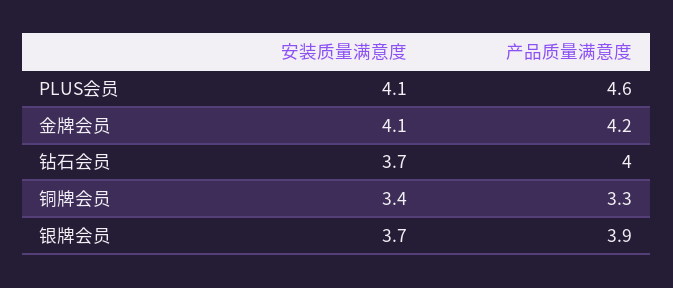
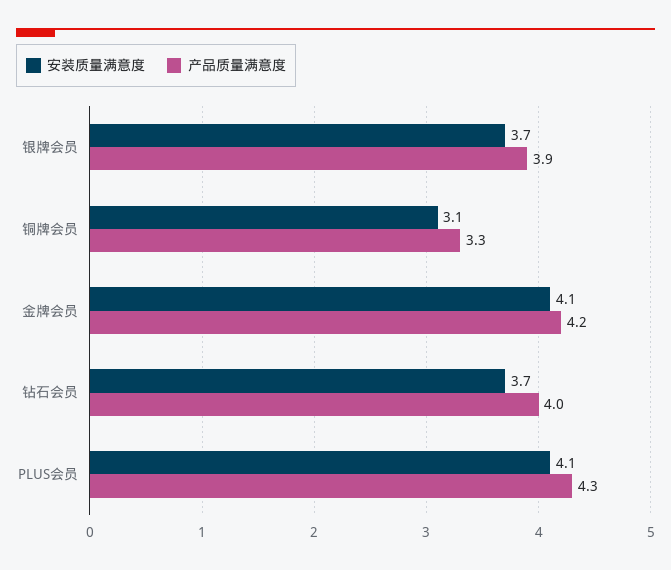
  {
    "安装质量满意度": {
      "PLUS会员": 4.1,
      "金牌会员": 4.1,
      "钻石会员": 3.7,
-     "铜牌会员": 3.4,
+     "铜牌会员": 3.1,
      "银牌会员": 3.7
    },
    "产品质量满意度": {
-     "PLUS会员": 4.6,
+     "PLUS会员": 4.3,
      "金牌会员": 4.2,
      "钻石会员": 4,
      "铜牌会员": 3.3,
      "银牌会员": 3.9
    }
  }

